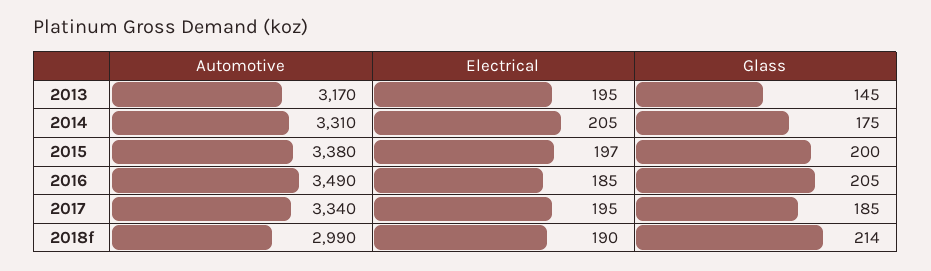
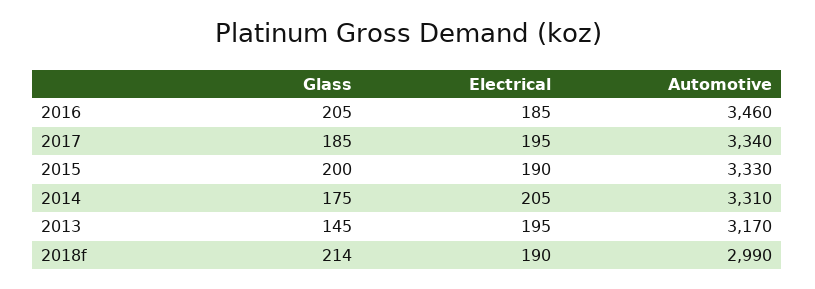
  {
    "Automotive": {
      "2013": 3170,
      "2014": 3310,
-     "2015": 3380,
+     "2015": 3330,
-     "2016": 3490,
+     "2016": 3460,
      "2017": 3340,
      "2018f": 2990
    },
    "Electrical": {
      "2013": 195,
      "2014": 205,
-     "2015": 197,
+     "2015": 190,
      "2016": 185,
      "2017": 195,
      "2018f": 190
    },
    "Glass": {
      "2013": 145,
      "2014": 175,
      "2015": 200,
      "2016": 205,
      "2017": 185,
      "2018f": 214
    }
  }

